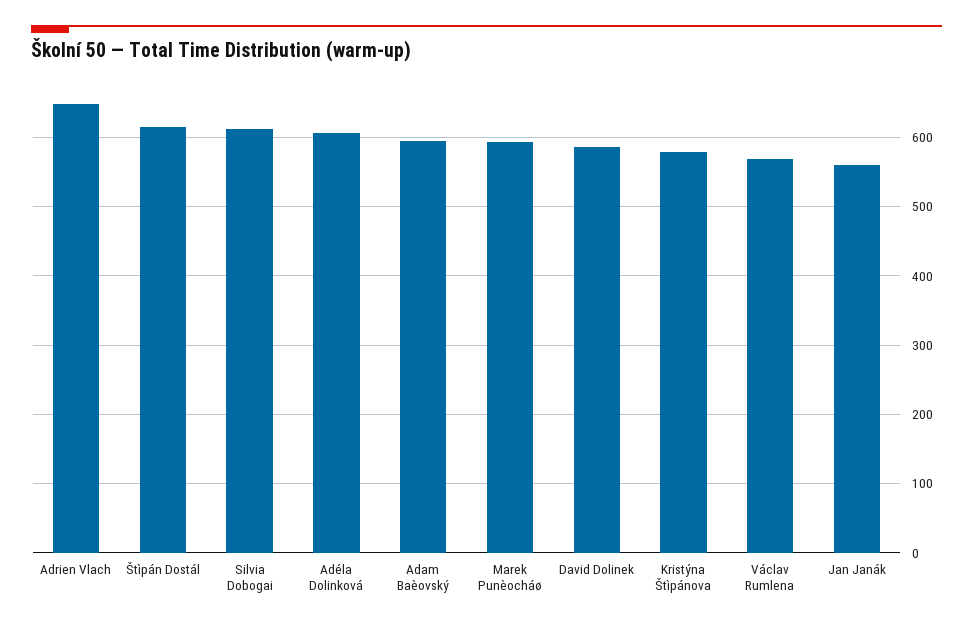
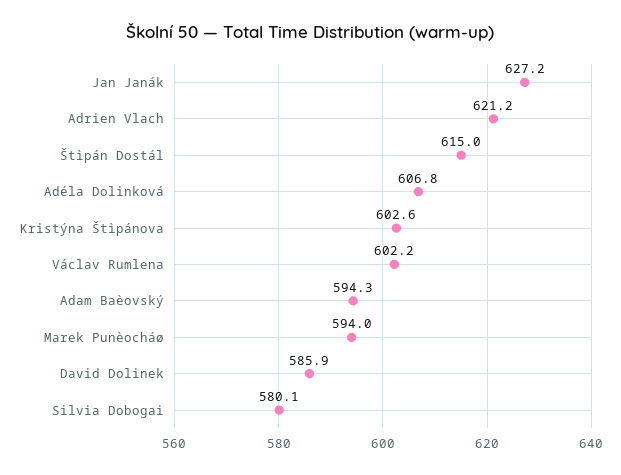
  {
-   "Adrien Vlach": 650,
+   "Adrien Vlach": 621.2,
    "Štìpán Dostál": 615,
-   "Silvia Dobogai": 610,
+   "Silvia Dobogai": 580.1,
    "Adéla Dolinková": 606.8,
    "Adam Baèovský": 594.3,
    "Marek Punèocháø": 594,
    "David Dolinek": 585.9,
-   "Kristýna Štìpánova": 580,
+   "Kristýna Štìpánova": 602.6,
-   "Václav Rumlena": 570,
+   "Václav Rumlena": 602.2,
-   "Jan Janák": 560
+   "Jan Janák": 627.2
  }

